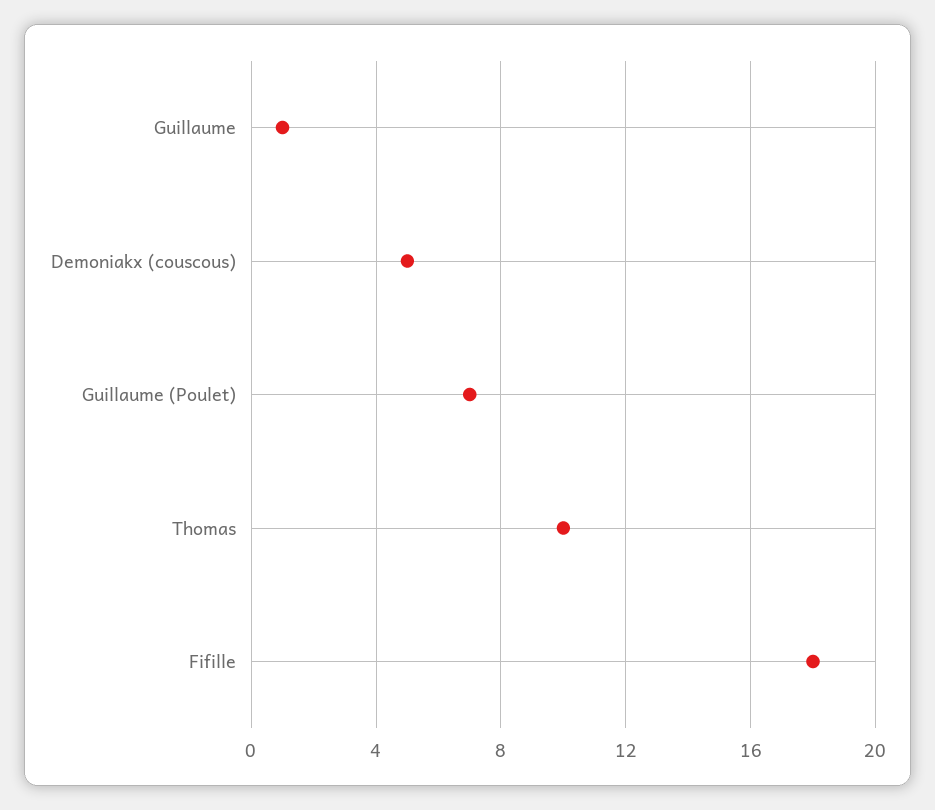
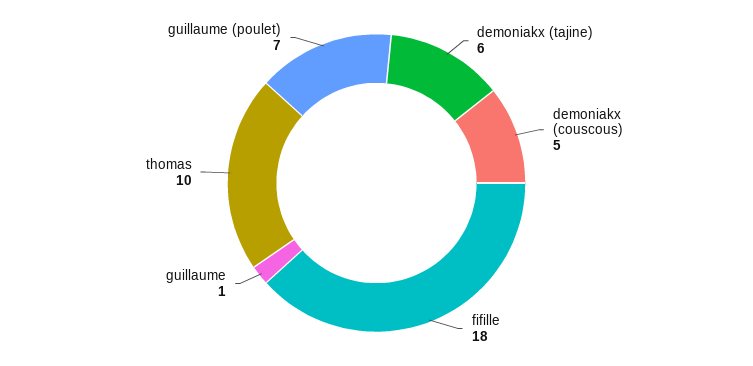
  {
    "Guillaume": 1,
    "Demoniakx (couscous)": 5,
    "Guillaume (Poulet)": 7,
    "Thomas": 10,
-   "Fifille": 18
+   "Fifille": 18,
+   "demoniakx (tajine)": 6
  }

